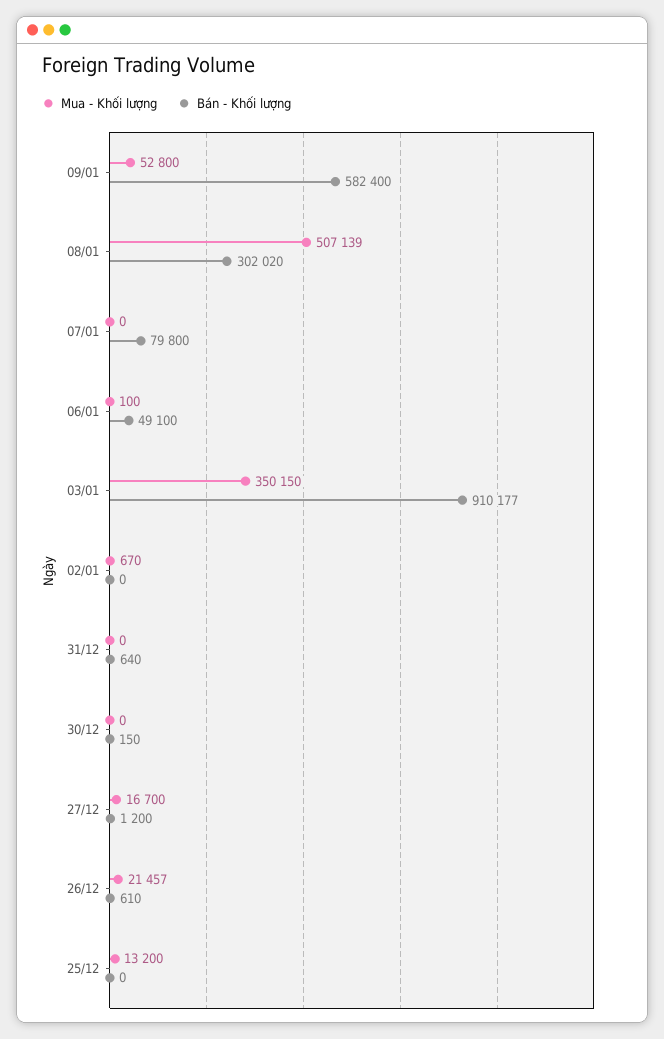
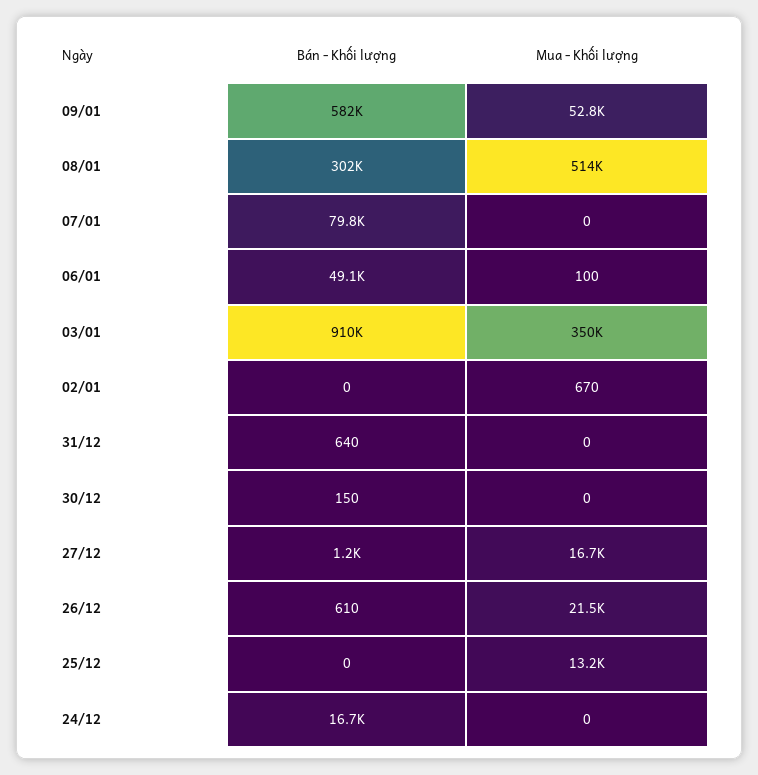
  {
    "Mua - Khối lượng": {
      "09/01": 52800,
-     "08/01": 507139,
+     "08/01": 514000,
      "07/01": 0,
      "06/01": 100,
      "03/01": 350150,
      "02/01": 670,
      "31/12": 0,
      "30/12": 0,
      "27/12": 16700,
      "26/12": 21457,
-     "25/12": 13200
+     "25/12": 13200,
+     "24/12": 0
    },
    "Bán - Khối lượng": {
      "09/01": 582400,
      "08/01": 302020,
      "07/01": 79800,
      "06/01": 49100,
      "03/01": 910177,
      "02/01": 0,
      "31/12": 640,
      "30/12": 150,
      "27/12": 1200,
      "26/12": 610,
-     "25/12": 0
+     "25/12": 0,
+     "24/12": 16700
    }
  }

